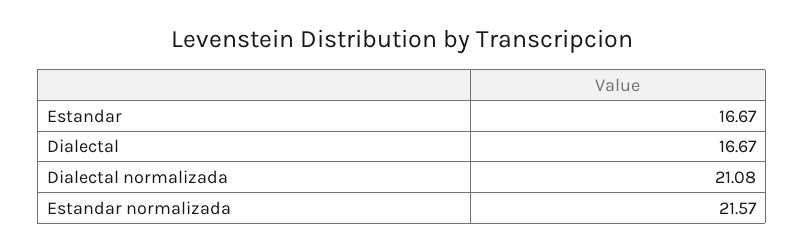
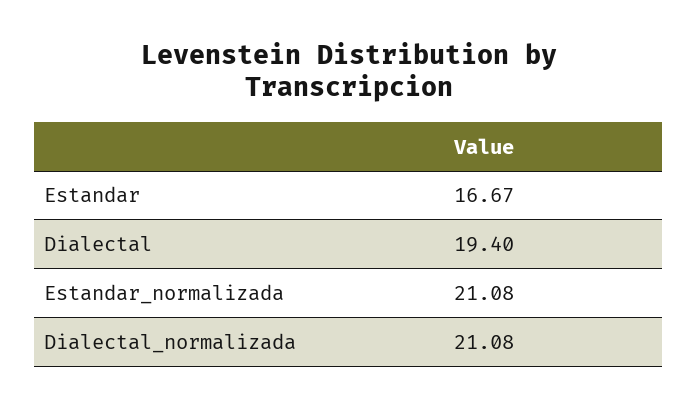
  {
    "Estandar": 16.67,
-   "Dialectal": 16.67,
+   "Dialectal": 19.4,
    "Dialectal normalizada": 21.08,
-   "Estandar normalizada": 21.57
+   "Estandar normalizada": 21.08
  }

